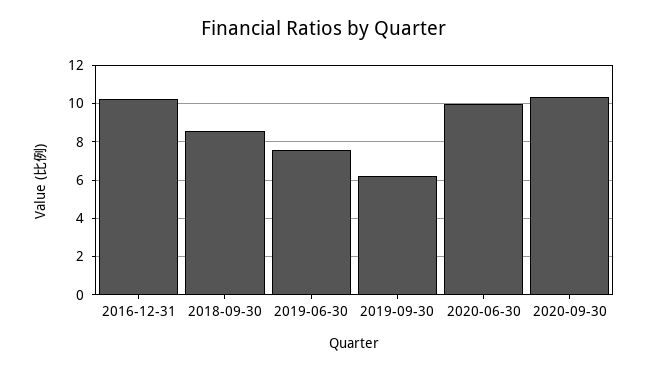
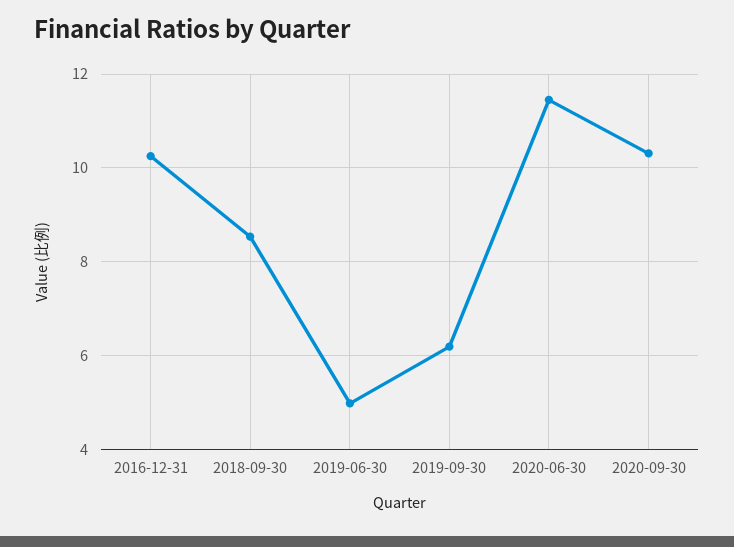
  {
    "2016-12-31": 10.2,
    "2018-09-30": 8.6,
-   "2019-06-30": 7.5,
+   "2019-06-30": 5,
    "2019-09-30": 6.2,
-   "2020-06-30": 10,
+   "2020-06-30": 11.4,
    "2020-09-30": 10.4
  }

